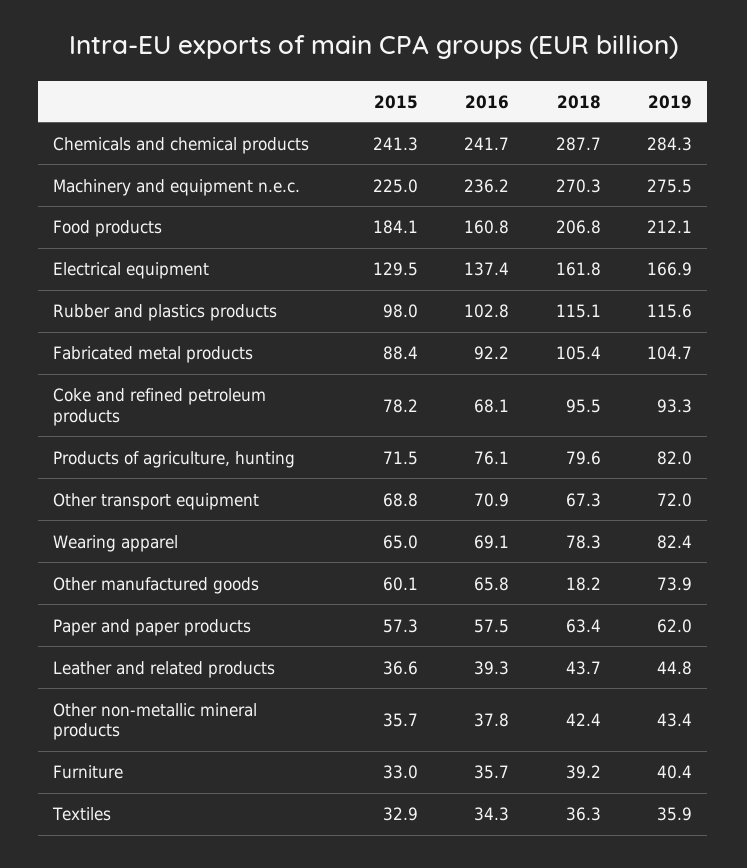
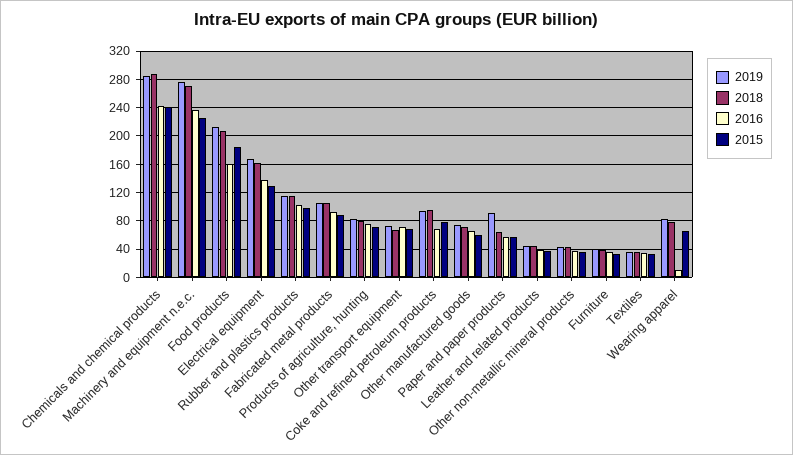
  {
    "2015": {
      "Chemicals and chemical products": 241.3,
      "Machinery and equipment n.e.c.": 225,
      "Food products": 184.1,
      "Electrical equipment": 129.5,
      "Rubber and plastics products": 98,
      "Fabricated metal products": 88.4,
      "Coke and refined petroleum products": 78.2,
      "Products of agriculture, hunting": 71.5,
      "Other transport equipment": 68.8,
      "Wearing apparel": 65,
      "Other manufactured goods": 60.1,
      "Paper and paper products": 57.3,
      "Leather and related products": 36.6,
      "Other non-metallic mineral products": 35.7,
      "Furniture": 33,
      "Textiles": 32.9
    },
    "2016": {
      "Chemicals and chemical products": 241.7,
      "Machinery and equipment n.e.c.": 236.2,
      "Food products": 160.8,
      "Electrical equipment": 137.4,
      "Rubber and plastics products": 102.8,
      "Fabricated metal products": 92.2,
      "Coke and refined petroleum products": 68.1,
      "Products of agriculture, hunting": 76.1,
      "Other transport equipment": 70.9,
-     "Wearing apparel": 69.1,
+     "Wearing apparel": 10,
      "Other manufactured goods": 65.8,
      "Paper and paper products": 57.5,
      "Leather and related products": 39.3,
      "Other non-metallic mineral products": 37.8,
      "Furniture": 35.7,
      "Textiles": 34.3
    },
    "2018": {
      "Chemicals and chemical products": 287.7,
      "Machinery and equipment n.e.c.": 270.3,
      "Food products": 206.8,
      "Electrical equipment": 161.8,
      "Rubber and plastics products": 115.1,
      "Fabricated metal products": 105.4,
      "Coke and refined petroleum products": 95.5,
      "Products of agriculture, hunting": 79.6,
      "Other transport equipment": 67.3,
      "Wearing apparel": 78.3,
-     "Other manufactured goods": 18.2,
+     "Other manufactured goods": 70,
      "Paper and paper products": 63.4,
      "Leather and related products": 43.7,
      "Other non-metallic mineral products": 42.4,
      "Furniture": 39.2,
      "Textiles": 36.3
    },
    "2019": {
      "Chemicals and chemical products": 284.3,
      "Machinery and equipment n.e.c.": 275.5,
      "Food products": 212.1,
      "Electrical equipment": 166.9,
      "Rubber and plastics products": 115.6,
      "Fabricated metal products": 104.7,
      "Coke and refined petroleum products": 93.3,
      "Products of agriculture, hunting": 82,
      "Other transport equipment": 72,
      "Wearing apparel": 82.4,
      "Other manufactured goods": 73.9,
-     "Paper and paper products": 62,
+     "Paper and paper products": 90,
      "Leather and related products": 44.8,
      "Other non-metallic mineral products": 43.4,
      "Furniture": 40.4,
      "Textiles": 35.9
    }
  }

